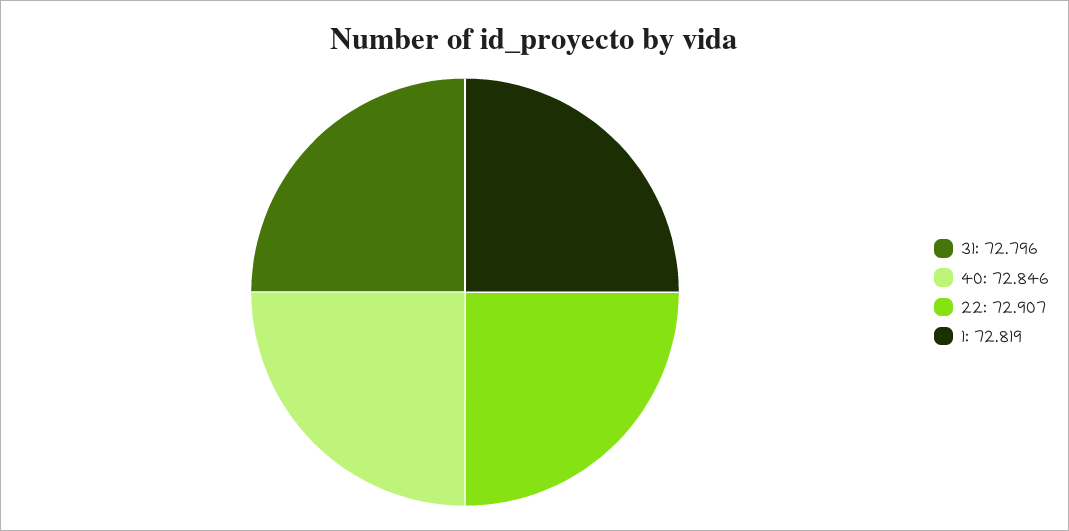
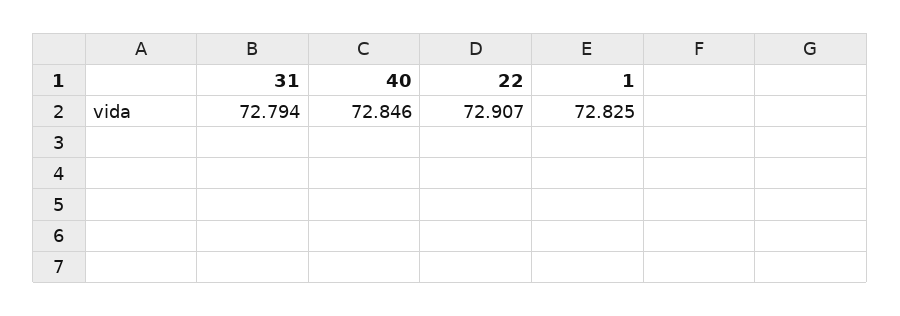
  {
-   "31": 72.796,
+   "31": 72.794,
    "40": 72.846,
    "22": 72.907,
-   "1": 72.819
+   "1": 72.825
  }

